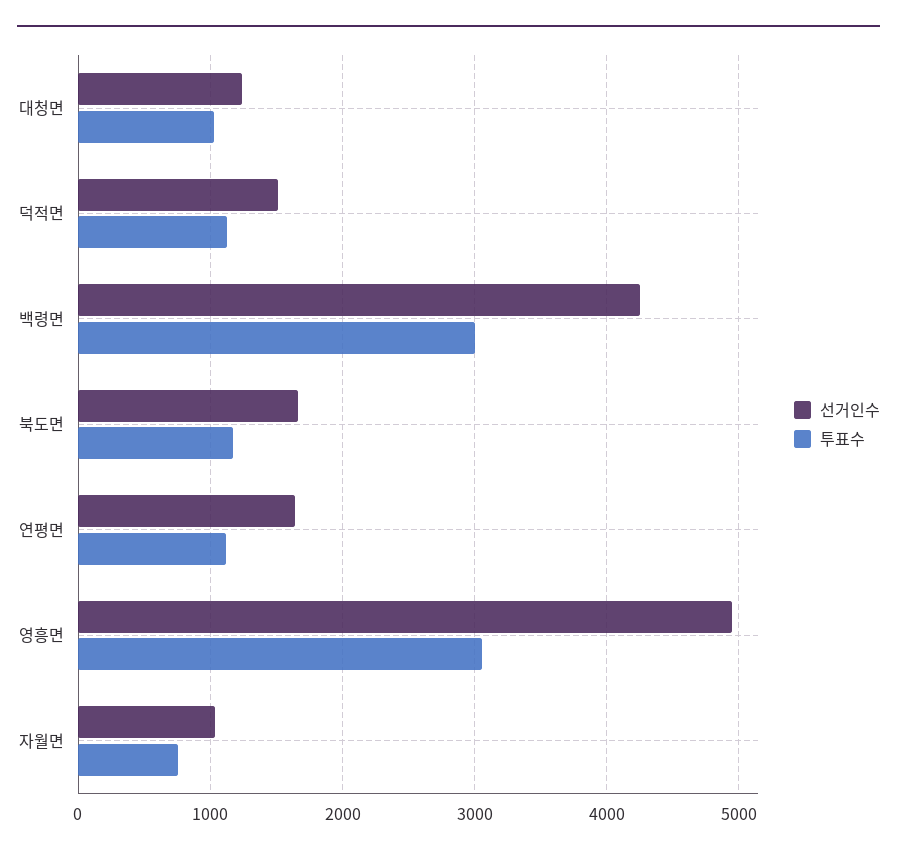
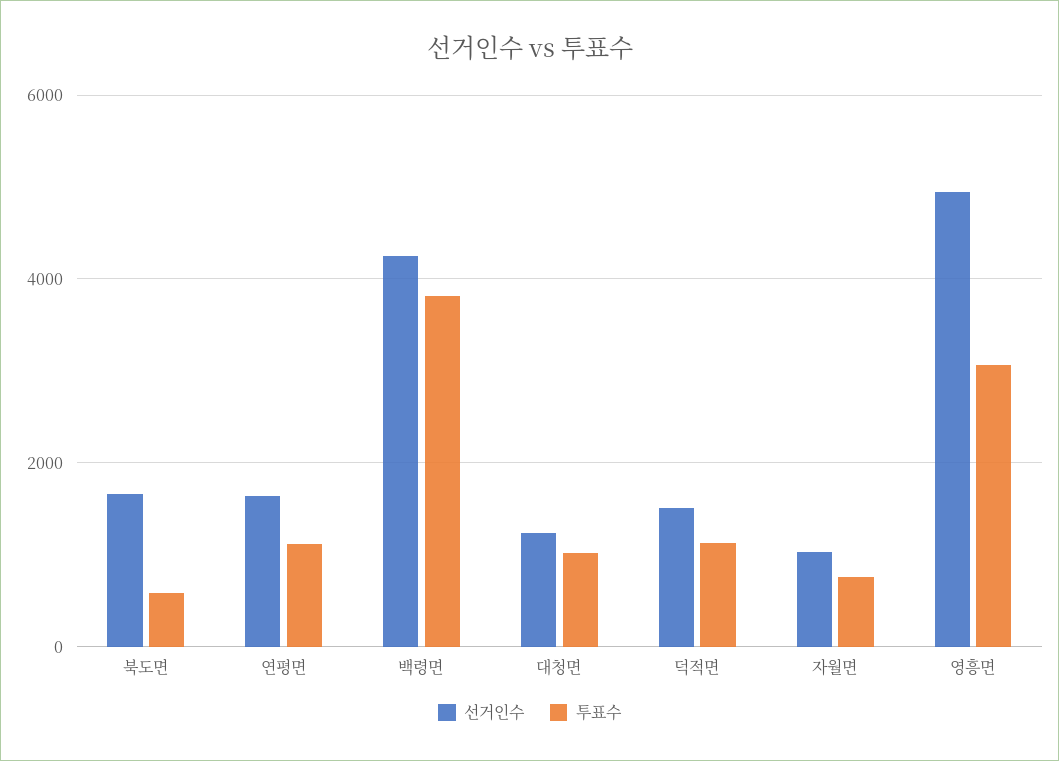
  {
    "선거인수": {
      "대청면": 1200,
      "덕적면": 1500,
      "백령면": 4300,
      "북도면": 1700,
      "연평면": 1600,
      "영흥면": 4900,
      "자월면": 1000
    },
    "투표수": {
      "대청면": 1000,
      "덕적면": 1100,
-     "백령면": 3000,
+     "백령면": 3800,
-     "북도면": 1200,
+     "북도면": 600,
      "연평면": 1100,
      "영흥면": 3100,
      "자월면": 800
    }
  }

